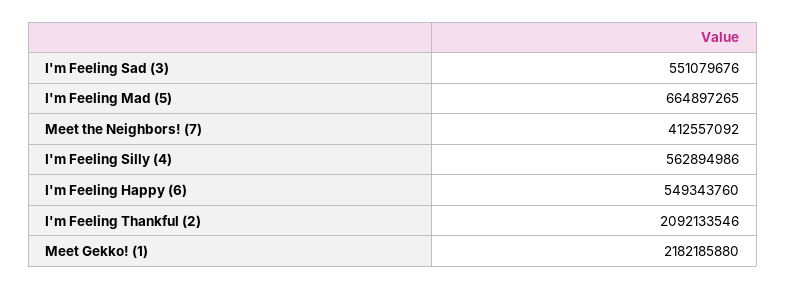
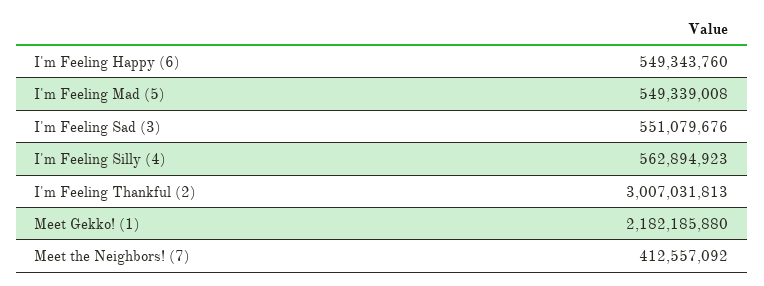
  {
    "I'm Feeling Sad (3)": 551079676,
-   "I'm Feeling Mad (5)": 664897265,
+   "I'm Feeling Mad (5)": 549339008,
    "Meet the Neighbors! (7)": 412557092,
-   "I'm Feeling Silly (4)": 562894986,
+   "I'm Feeling Silly (4)": 562894923,
    "I'm Feeling Happy (6)": 549343760,
-   "I'm Feeling Thankful (2)": 2092133546,
+   "I'm Feeling Thankful (2)": 3007031813,
    "Meet Gekko! (1)": 2182185880
  }

